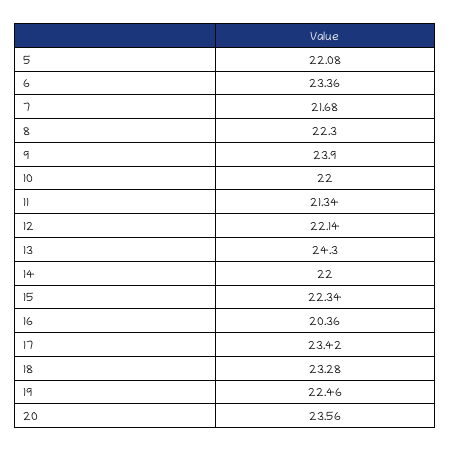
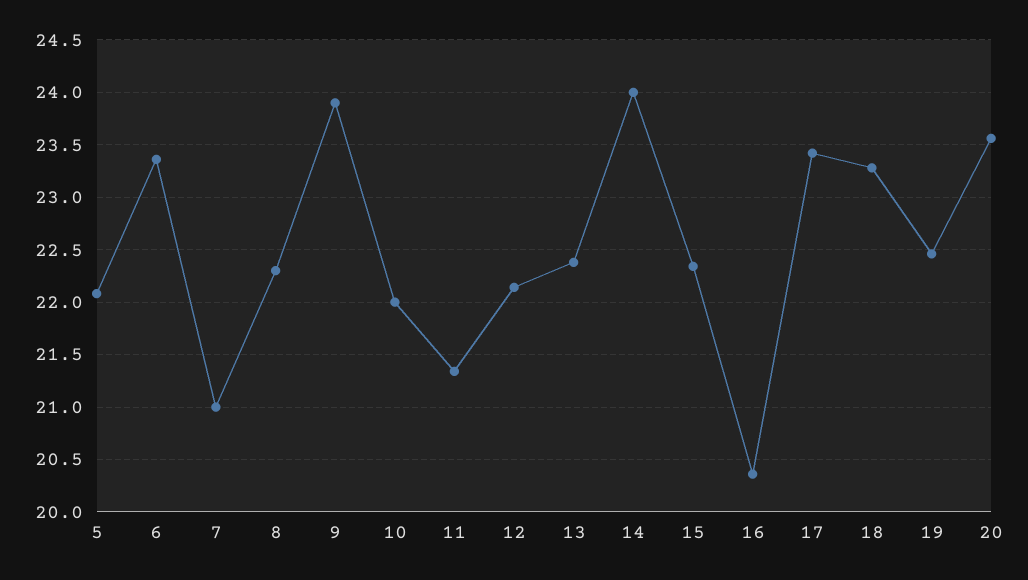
  {
    "5": 22.08,
    "6": 23.36,
-   "7": 21.68,
+   "7": 21,
    "8": 22.3,
    "9": 23.9,
    "10": 22,
    "11": 21.34,
    "12": 22.14,
-   "13": 24.3,
+   "13": 22.4,
-   "14": 22,
+   "14": 24,
    "15": 22.34,
    "16": 20.36,
    "17": 23.42,
    "18": 23.28,
    "19": 22.46,
    "20": 23.56
  }

